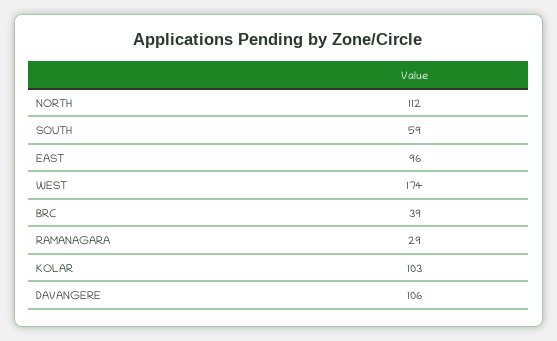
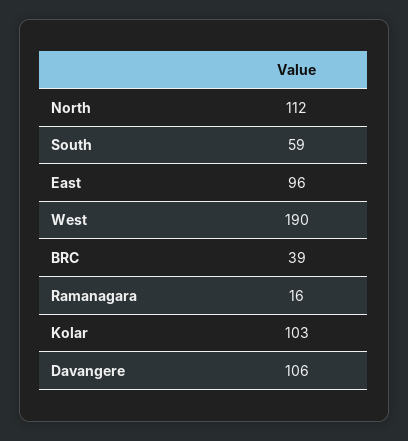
  {
    "NORTH": 112,
    "SOUTH": 59,
    "EAST": 96,
-   "WEST": 174,
+   "WEST": 190,
    "BRC": 39,
-   "RAMANAGARA": 29,
+   "RAMANAGARA": 16,
    "KOLAR": 103,
    "DAVANGERE": 106
  }

